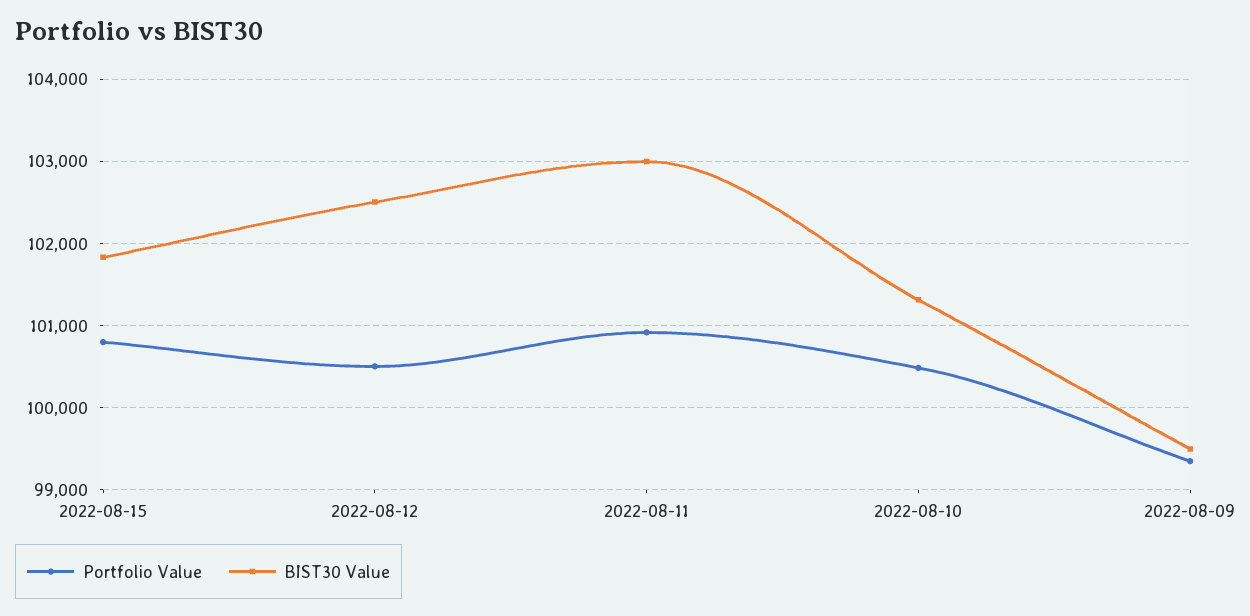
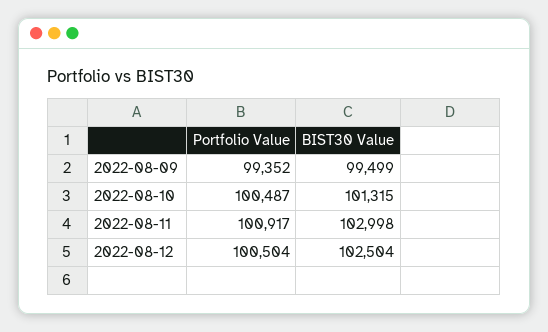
  {
    "Portfolio Value": {
-     "2022-08-15": 100800,
      "2022-08-12": 100504,
      "2022-08-11": 100917,
      "2022-08-10": 100487,
      "2022-08-09": 99352
    },
    "BIST30 Value": {
-     "2022-08-15": 101800,
      "2022-08-12": 102504,
      "2022-08-11": 102998,
      "2022-08-10": 101315,
      "2022-08-09": 99499
    }
  }

